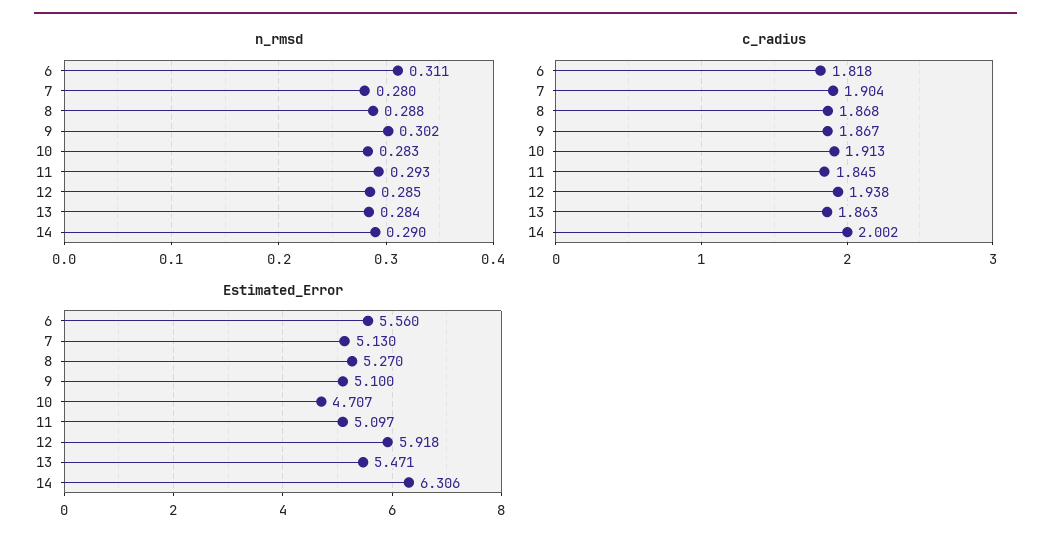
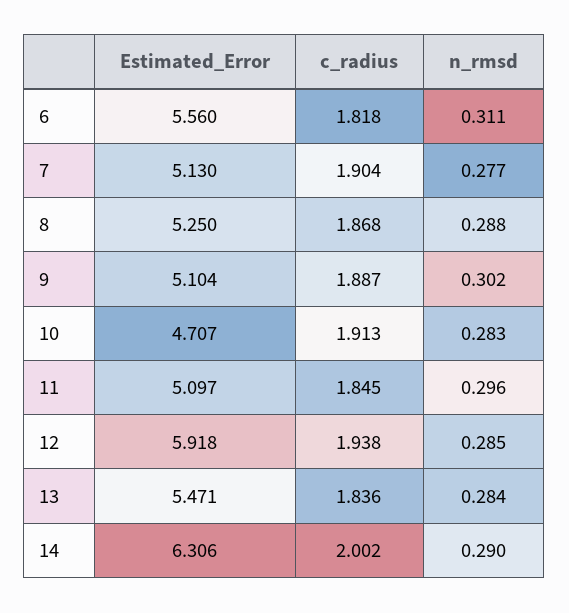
  {
    "n_rmsd": {
      "6": 0.311,
-     "7": 0.28,
+     "7": 0.277,
      "8": 0.288,
      "9": 0.302,
      "10": 0.283,
-     "11": 0.293,
+     "11": 0.296,
      "12": 0.285,
      "13": 0.284,
      "14": 0.29
    },
    "c_radius": {
      "6": 1.818,
      "7": 1.904,
      "8": 1.868,
-     "9": 1.867,
+     "9": 1.887,
      "10": 1.913,
      "11": 1.845,
      "12": 1.938,
-     "13": 1.863,
+     "13": 1.836,
      "14": 2.002
    },
    "Estimated_Error": {
      "6": 5.56,
      "7": 5.13,
-     "8": 5.27,
+     "8": 5.25,
-     "9": 5.1,
+     "9": 5.104,
      "10": 4.707,
      "11": 5.097,
      "12": 5.918,
      "13": 5.471,
      "14": 6.306
    }
  }

